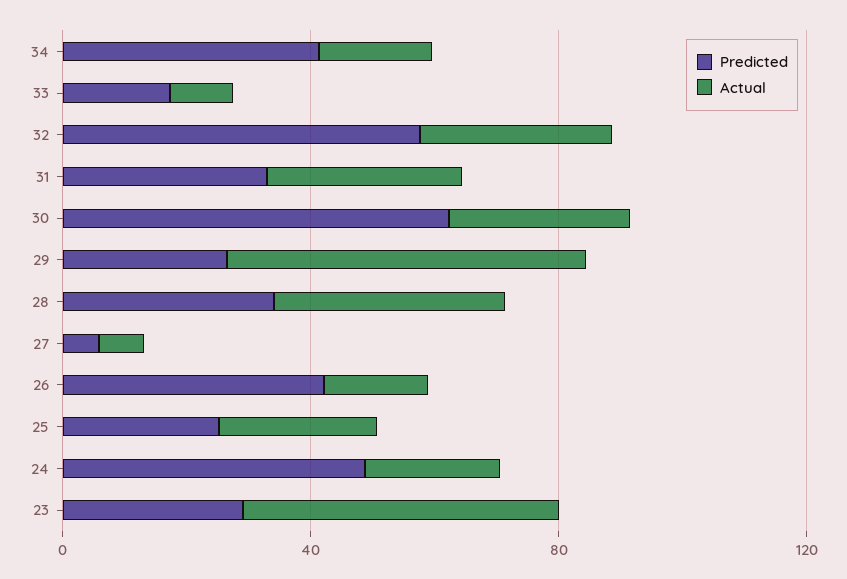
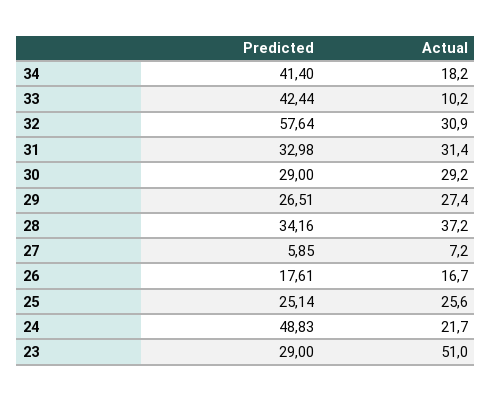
  {
    "Predicted": {
      "34": 41.4,
-     "33": 20,
+     "33": 42.44,
      "32": 57.64,
      "31": 32.98,
-     "30": 60,
+     "30": 29,
      "29": 26.51,
      "28": 34.16,
      "27": 5.85,
-     "26": 40,
+     "26": 17.61,
      "25": 25.14,
      "24": 48.83,
      "23": 29
    },
    "Actual": {
      "34": 18.2,
      "33": 10.2,
      "32": 30.9,
      "31": 31.4,
      "30": 29.2,
-     "29": 60,
+     "29": 27.4,
      "28": 37.2,
      "27": 7.2,
      "26": 16.7,
      "25": 25.6,
      "24": 21.7,
      "23": 51
    }
  }

